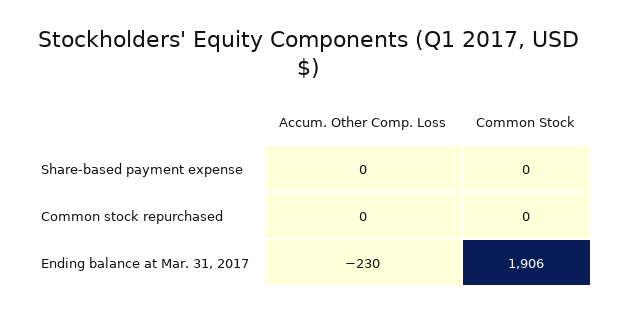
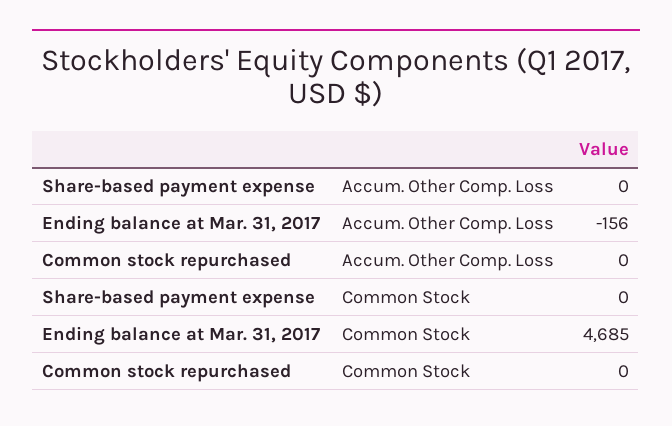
  {
    "Accum. Other Comp. Loss": {
      "Share-based payment expense": 0,
      "Common stock repurchased": 0,
-     "Ending balance at Mar. 31, 2017": -230
+     "Ending balance at Mar. 31, 2017": -156
    },
    "Common Stock": {
      "Share-based payment expense": 0,
      "Common stock repurchased": 0,
-     "Ending balance at Mar. 31, 2017": 1906
+     "Ending balance at Mar. 31, 2017": 4685
    }
  }

